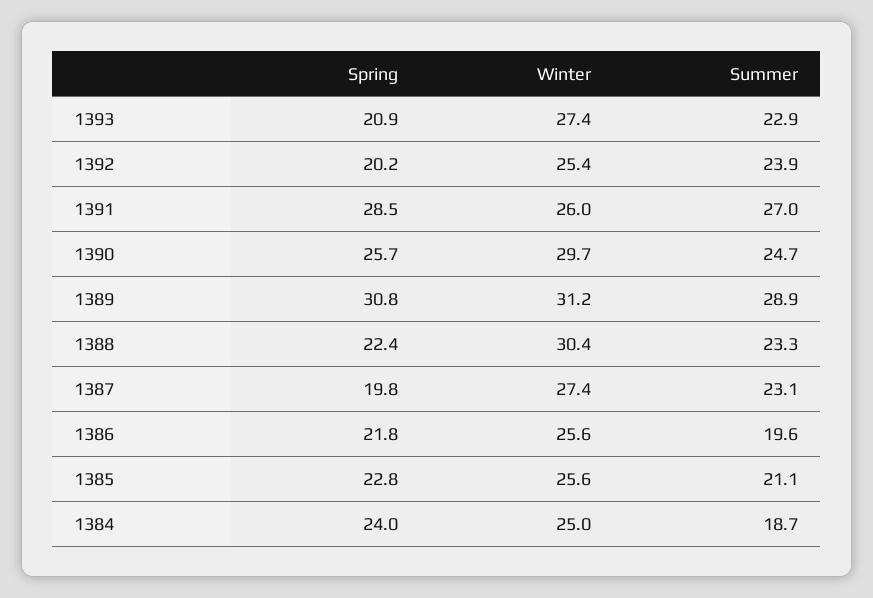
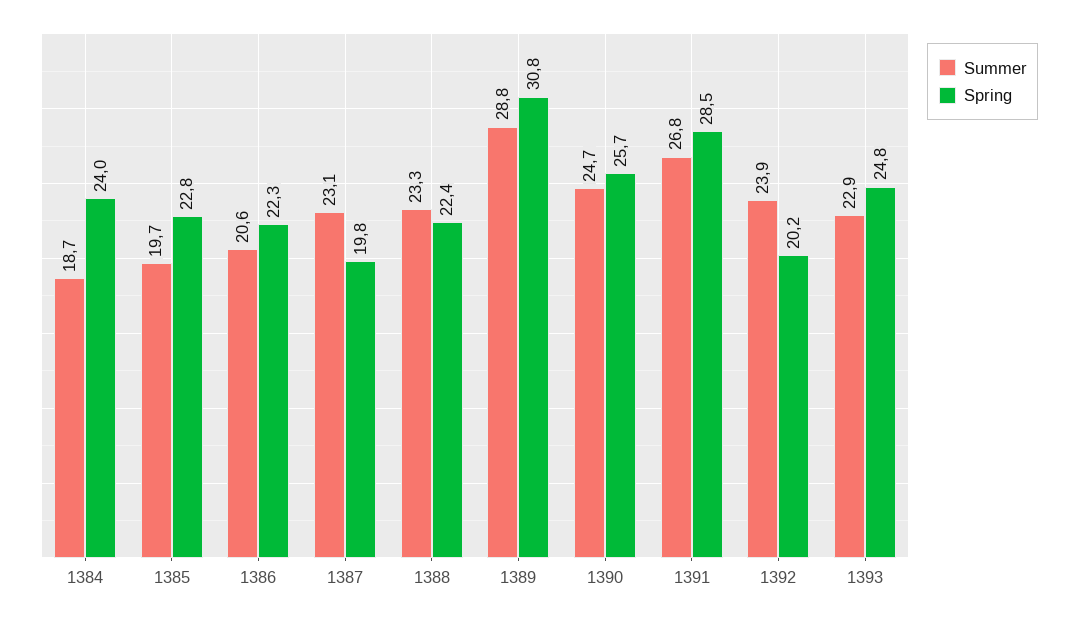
  {
    "Spring": {
-     "1393": 20.9,
+     "1393": 24.8,
      "1392": 20.2,
      "1391": 28.5,
      "1390": 25.7,
      "1389": 30.8,
      "1388": 22.4,
      "1387": 19.8,
-     "1386": 21.8,
+     "1386": 22.3,
      "1385": 22.8,
      "1384": 24
    },
-   "Winter": {
-     "1393": 27.4,
-     "1392": 25.4,
-     "1391": 26,
-     "1390": 29.7,
-     "1389": 31.2,
-     "1388": 30.4,
-     "1387": 27.4,
-     "1386": 25.6,
-     "1385": 25.6,
-     "1384": 25
-   },
    "Summer": {
      "1393": 22.9,
      "1392": 23.9,
-     "1391": 27,
+     "1391": 26.8,
      "1390": 24.7,
-     "1389": 28.9,
+     "1389": 28.8,
      "1388": 23.3,
      "1387": 23.1,
-     "1386": 19.6,
+     "1386": 20.6,
-     "1385": 21.1,
+     "1385": 19.7,
      "1384": 18.7
    }
  }

